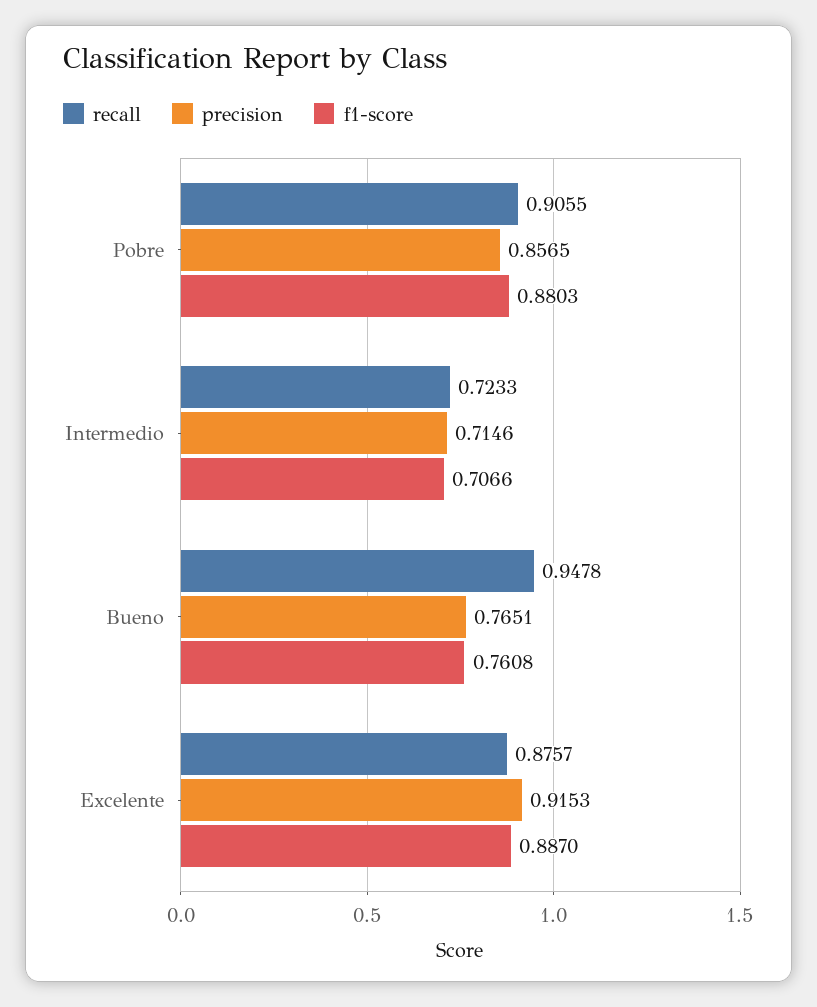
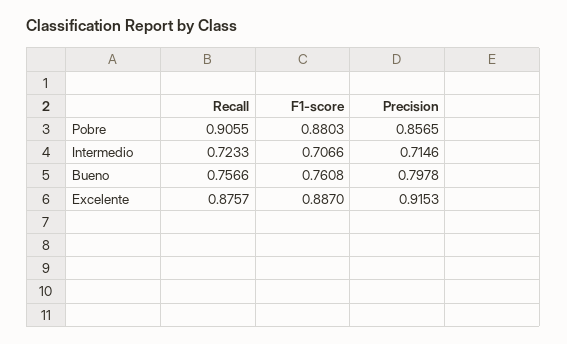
  {
    "recall": {
      "Pobre": 0.9055,
      "Intermedio": 0.7233,
-     "Bueno": 0.9478,
+     "Bueno": 0.7566,
      "Excelente": 0.8757
    },
    "precision": {
      "Pobre": 0.8565,
      "Intermedio": 0.7146,
-     "Bueno": 0.7651,
+     "Bueno": 0.7978,
      "Excelente": 0.9153
    },
    "f1-score": {
      "Pobre": 0.8803,
      "Intermedio": 0.7066,
      "Bueno": 0.7608,
      "Excelente": 0.887
    }
  }

